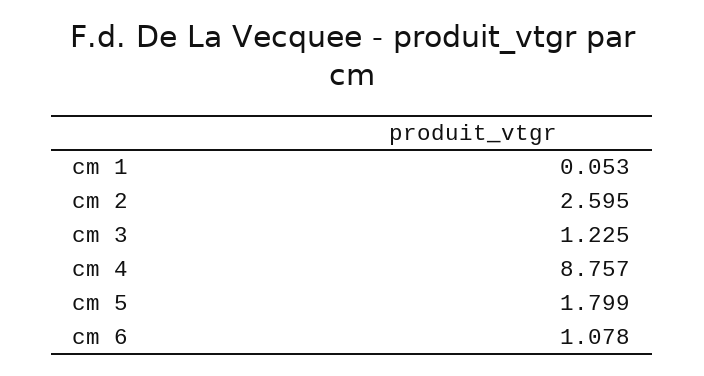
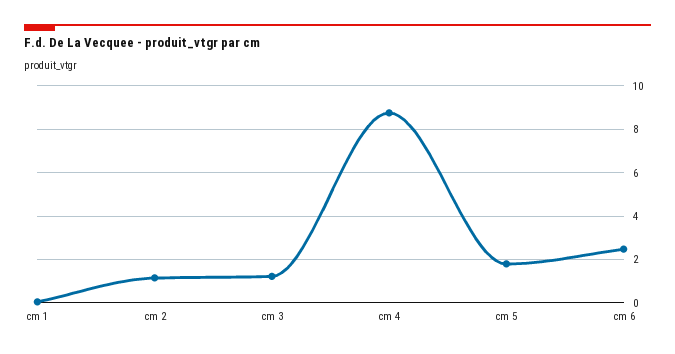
  {
    "cm 1": 0.053,
-   "cm 2": 2.595,
+   "cm 2": 1,
    "cm 3": 1.225,
    "cm 4": 8.757,
    "cm 5": 1.799,
-   "cm 6": 1.078
+   "cm 6": 2.5
  }

